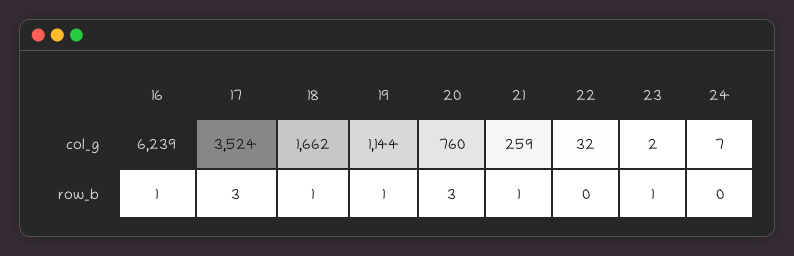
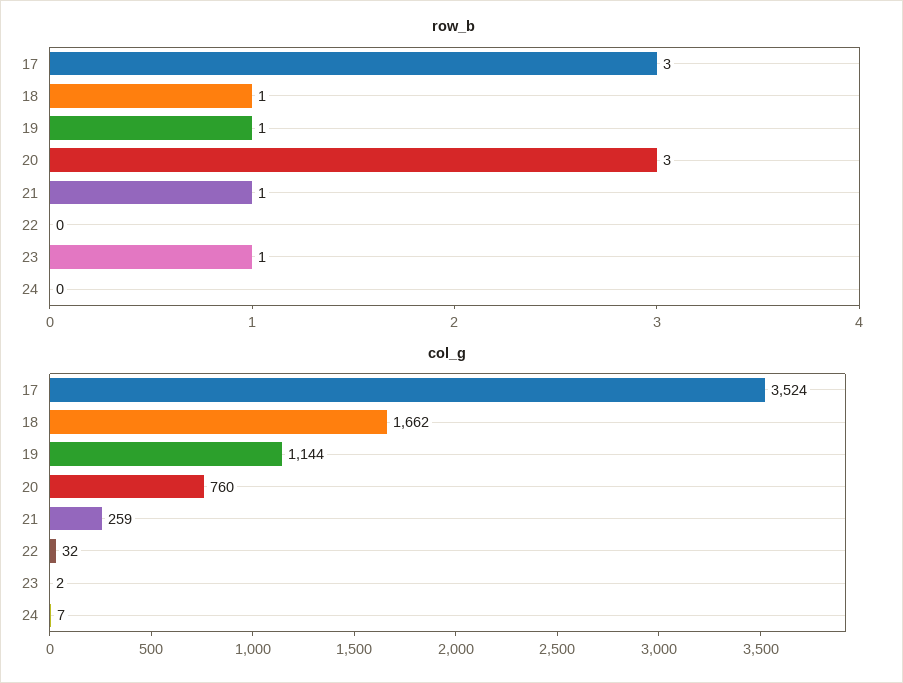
  {
    "col_g": {
-     "16": 6239,
      "17": 3524,
      "18": 1662,
      "19": 1144,
      "20": 760,
      "21": 259,
      "22": 32,
      "23": 2,
      "24": 7
    },
    "row_b": {
-     "16": 1,
      "17": 3,
      "18": 1,
      "19": 1,
      "20": 3,
      "21": 1,
      "22": 0,
      "23": 1,
      "24": 0
    }
  }

